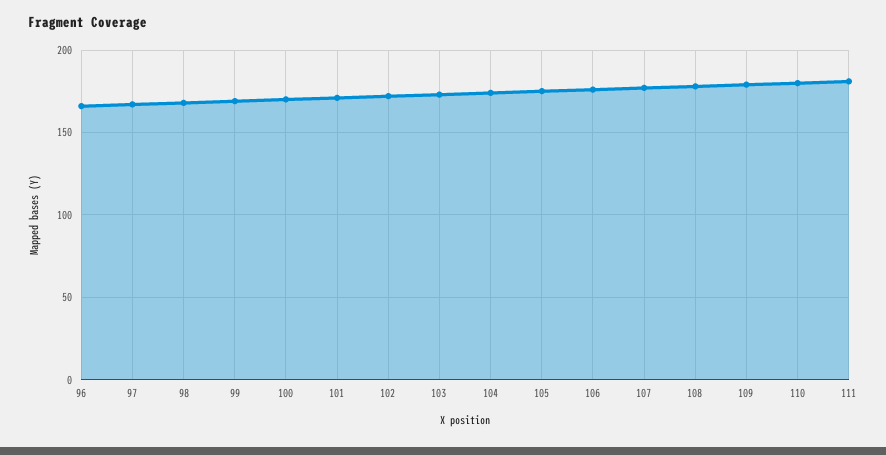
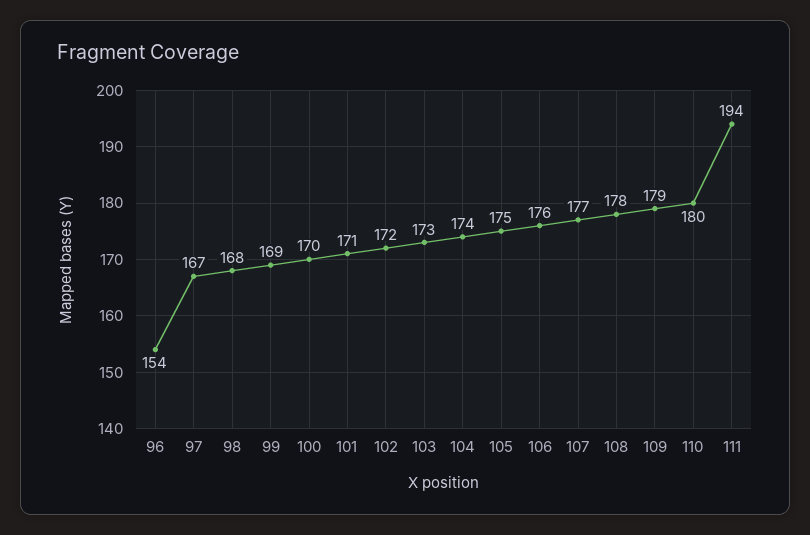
  {
-   "96": 165,
+   "96": 154,
    "97": 167,
    "98": 168,
    "99": 169,
    "100": 170,
    "101": 171,
    "102": 172,
    "103": 173,
    "104": 174,
    "105": 175,
    "106": 176,
    "107": 177,
    "108": 178,
    "109": 179,
    "110": 180,
-   "111": 180
+   "111": 194
  }

